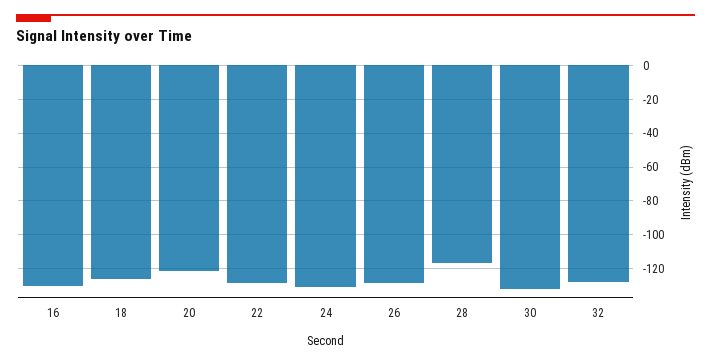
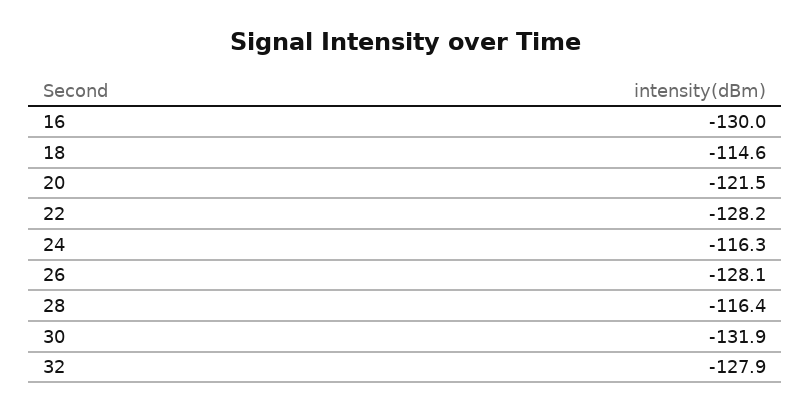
  {
    "16": -130,
-   "18": -125,
+   "18": -114.6,
    "20": -121.5,
    "22": -128.2,
-   "24": -130,
+   "24": -116.3,
    "26": -128.1,
    "28": -116.4,
    "30": -131.9,
    "32": -127.9
  }

